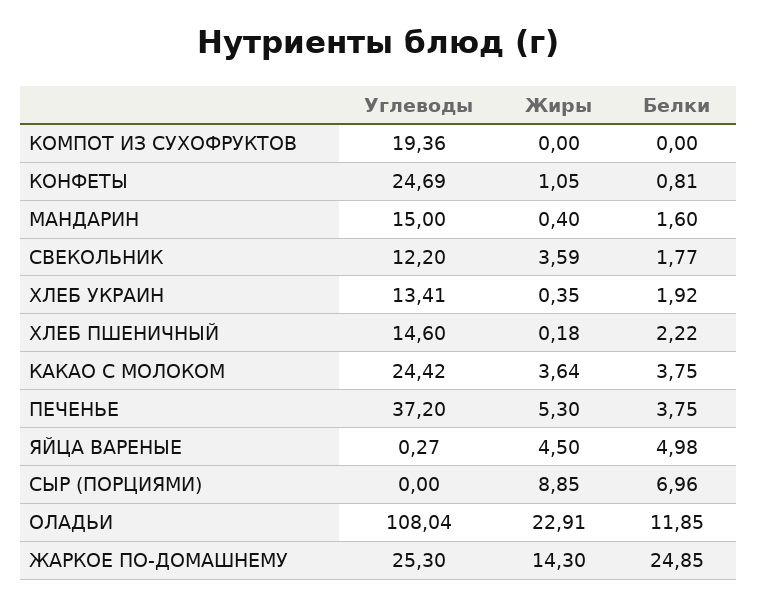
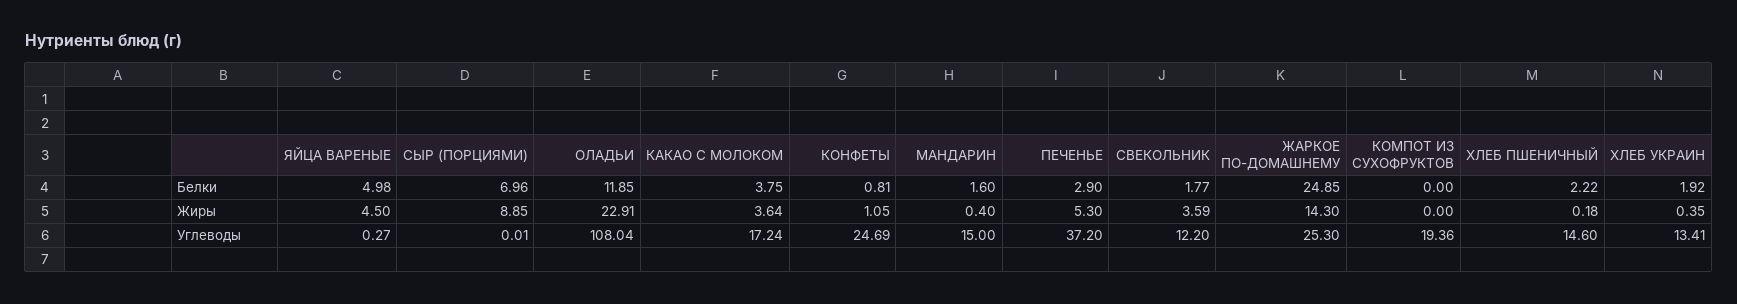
  {
    "Углеводы": {
      "КОМПОТ ИЗ СУХОФРУКТОВ": 19.36,
      "КОНФЕТЫ": 24.69,
      "МАНДАРИН": 15,
      "СВЕКОЛЬНИК": 12.2,
      "ХЛЕБ УКРАИН": 13.41,
      "ХЛЕБ ПШЕНИЧНЫЙ": 14.6,
-     "КАКАО С МОЛОКОМ": 24.42,
+     "КАКАО С МОЛОКОМ": 17.24,
      "ПЕЧЕНЬЕ": 37.2,
      "ЯЙЦА ВАРЕНЫЕ": 0.27,
-     "СЫР (ПОРЦИЯМИ)": 0,
+     "СЫР (ПОРЦИЯМИ)": 0.01,
      "ОЛАДЬИ": 108.04,
      "ЖАРКОЕ ПО-ДОМАШНЕМУ": 25.3
    },
    "Жиры": {
      "КОМПОТ ИЗ СУХОФРУКТОВ": 0,
      "КОНФЕТЫ": 1.05,
      "МАНДАРИН": 0.4,
      "СВЕКОЛЬНИК": 3.59,
      "ХЛЕБ УКРАИН": 0.35,
      "ХЛЕБ ПШЕНИЧНЫЙ": 0.18,
      "КАКАО С МОЛОКОМ": 3.64,
      "ПЕЧЕНЬЕ": 5.3,
      "ЯЙЦА ВАРЕНЫЕ": 4.5,
      "СЫР (ПОРЦИЯМИ)": 8.85,
      "ОЛАДЬИ": 22.91,
      "ЖАРКОЕ ПО-ДОМАШНЕМУ": 14.3
    },
    "Белки": {
      "КОМПОТ ИЗ СУХОФРУКТОВ": 0,
      "КОНФЕТЫ": 0.81,
      "МАНДАРИН": 1.6,
      "СВЕКОЛЬНИК": 1.77,
      "ХЛЕБ УКРАИН": 1.92,
      "ХЛЕБ ПШЕНИЧНЫЙ": 2.22,
      "КАКАО С МОЛОКОМ": 3.75,
-     "ПЕЧЕНЬЕ": 3.75,
+     "ПЕЧЕНЬЕ": 2.9,
      "ЯЙЦА ВАРЕНЫЕ": 4.98,
      "СЫР (ПОРЦИЯМИ)": 6.96,
      "ОЛАДЬИ": 11.85,
      "ЖАРКОЕ ПО-ДОМАШНЕМУ": 24.85
    }
  }

